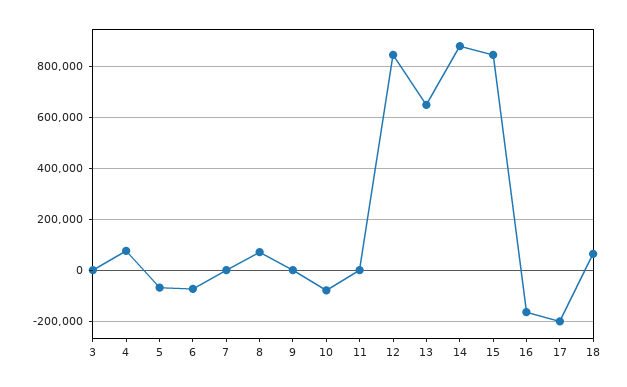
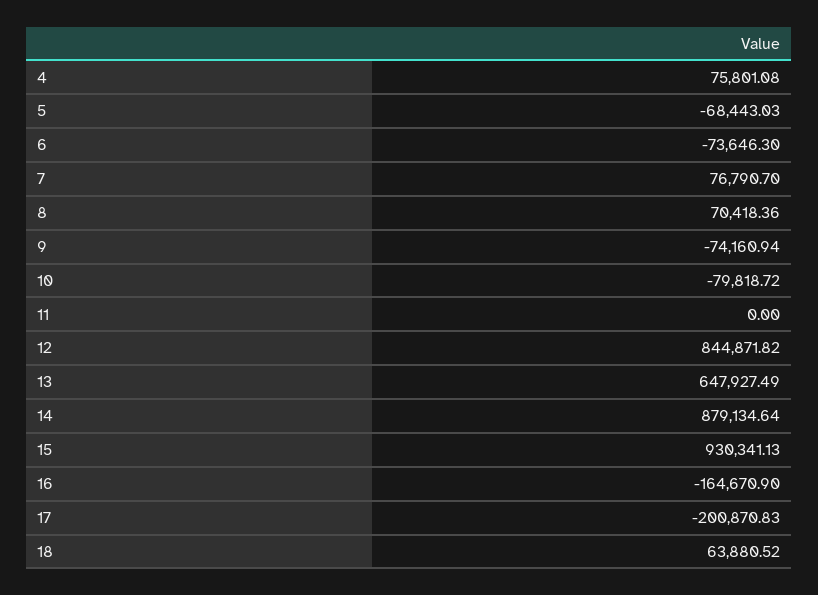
  {
-   "3": 0,
    "4": 75801.08,
    "5": -68443.03,
    "6": -73646.3,
-   "7": 0,
+   "7": 76790.7,
    "8": 70418.36,
-   "9": 0,
+   "9": -74160.94,
    "10": -79818.72,
    "11": 0,
    "12": 844871.82,
    "13": 647927.49,
    "14": 879134.64,
-   "15": 850000,
+   "15": 930341.13,
    "16": -164670.9,
    "17": -200870.83,
    "18": 63880.52
  }

